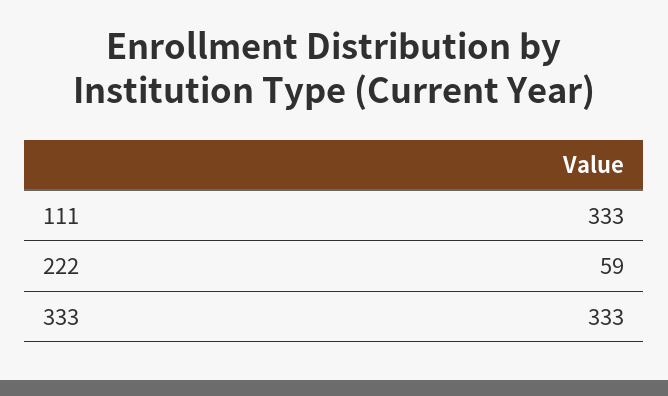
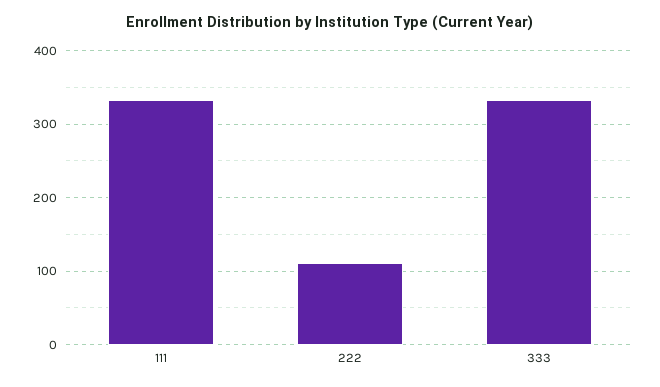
  {
    "111": 333,
-   "222": 59,
+   "222": 110,
    "333": 333
  }

